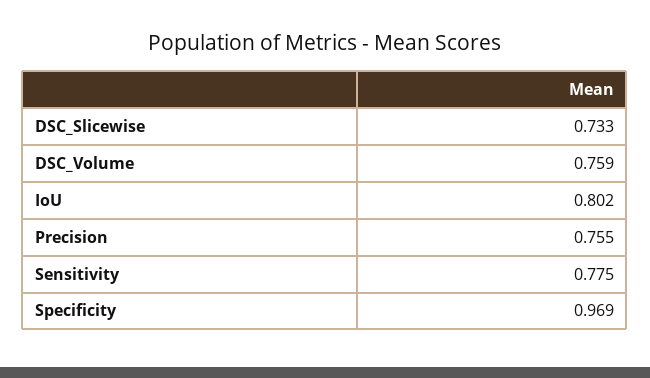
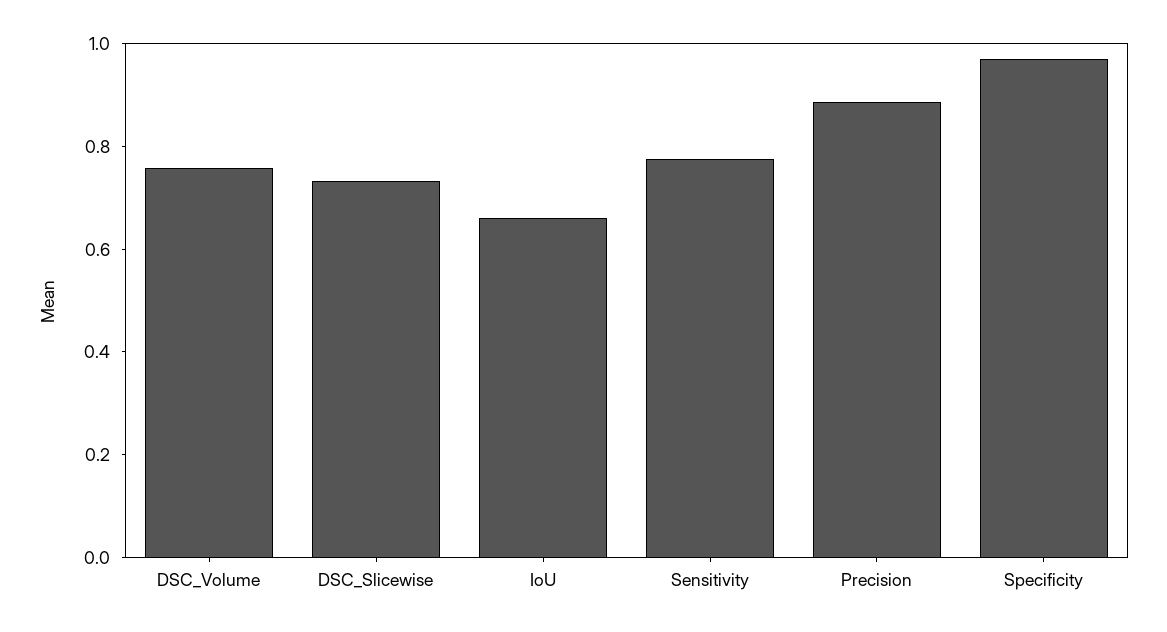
  {
    "DSC_Slicewise": 0.733,
    "DSC_Volume": 0.759,
-   "IoU": 0.802,
+   "IoU": 0.65,
-   "Precision": 0.755,
+   "Precision": 0.9,
    "Sensitivity": 0.775,
    "Specificity": 0.969
  }

